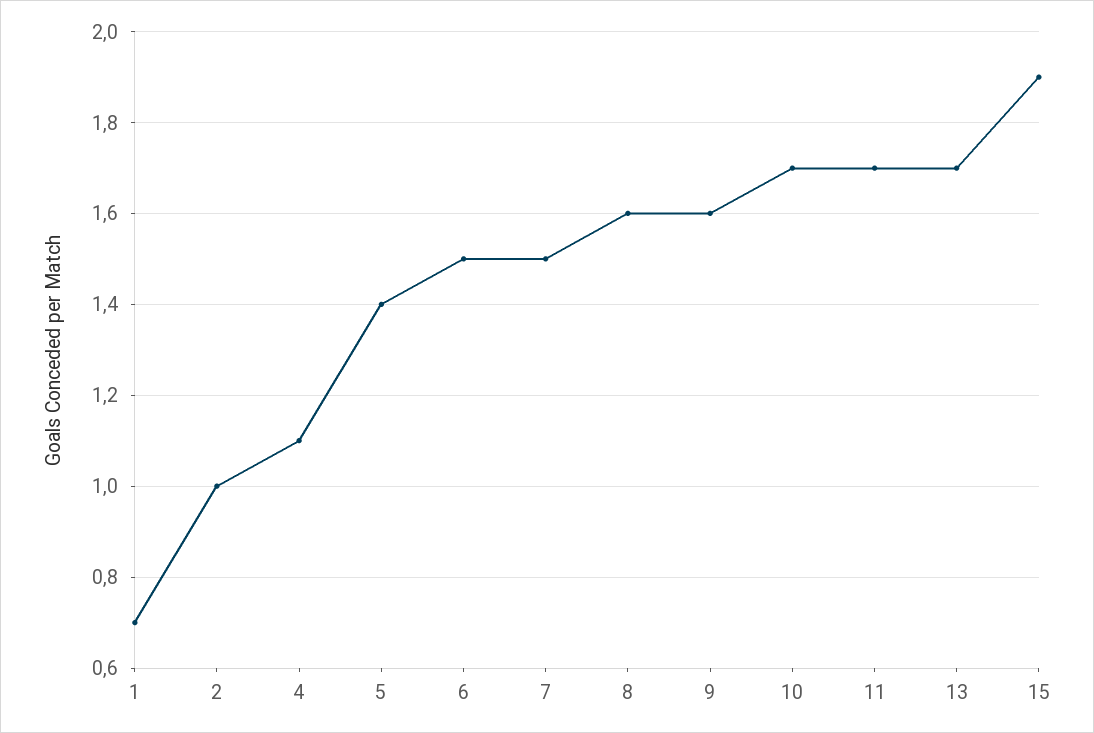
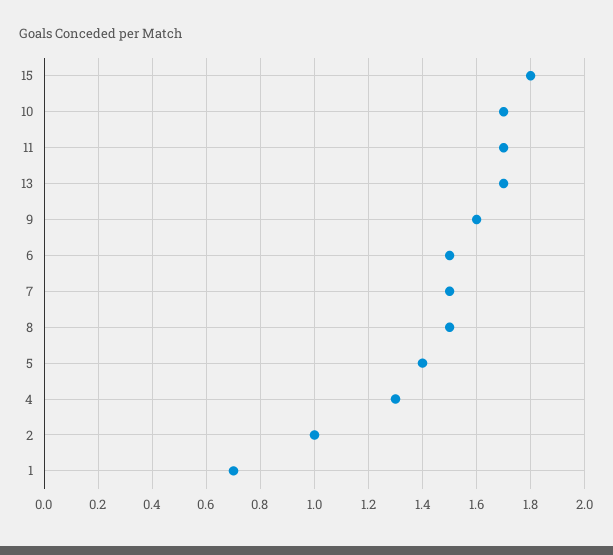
  {
    "1": 0.7,
    "2": 1,
-   "4": 1.1,
+   "4": 1.3,
    "5": 1.4,
    "6": 1.5,
    "7": 1.5,
-   "8": 1.6,
+   "8": 1.5,
    "9": 1.6,
    "10": 1.7,
    "11": 1.7,
    "13": 1.7,
-   "15": 1.9
+   "15": 1.8
  }

